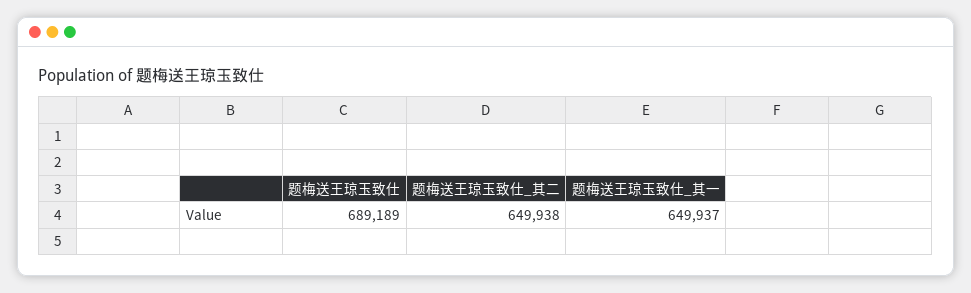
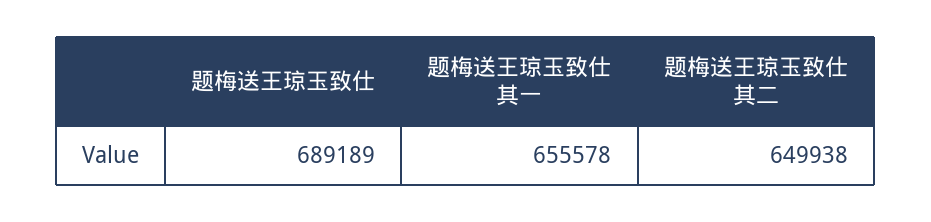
  {
    "题梅送王琼玉致仕": 689189,
    "题梅送王琼玉致仕_其二": 649938,
-   "题梅送王琼玉致仕_其一": 649937
+   "题梅送王琼玉致仕_其一": 655578
  }

